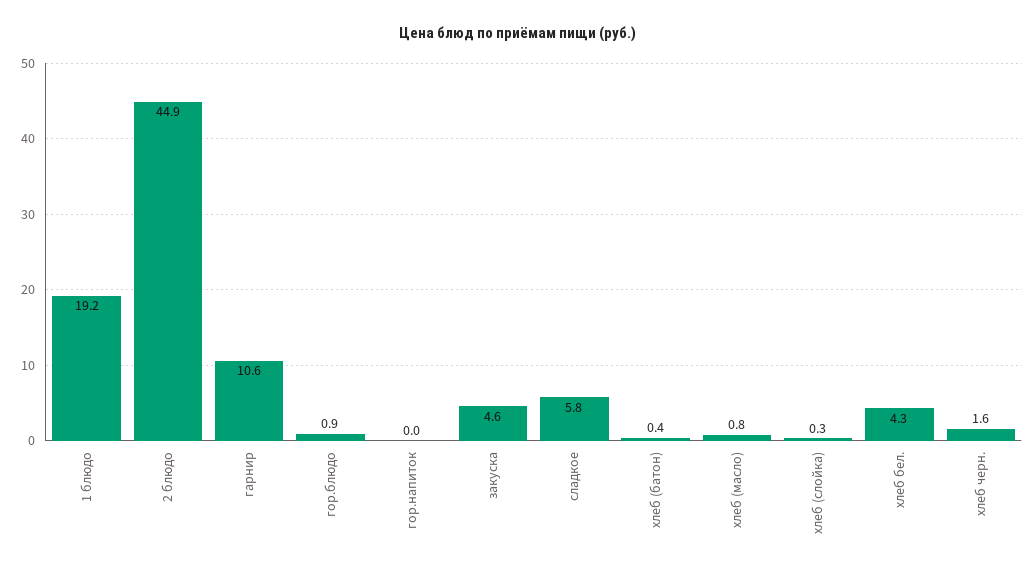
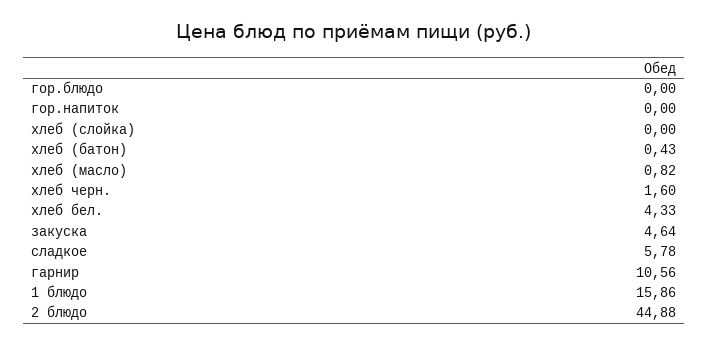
  {
-   "1 блюдо": 19.2,
+   "1 блюдо": 15.86,
    "2 блюдо": 44.88,
    "гарнир": 10.56,
-   "гор.блюдо": 0.9,
+   "гор.блюдо": 0,
    "гор.напиток": 0,
    "закуска": 4.64,
    "сладкое": 5.78,
    "хлеб (батон)": 0.43,
    "хлеб (масло)": 0.82,
-   "хлеб (слойка)": 0.3,
+   "хлеб (слойка)": 0,
    "хлеб бел.": 4.33,
    "хлеб черн.": 1.6
  }

